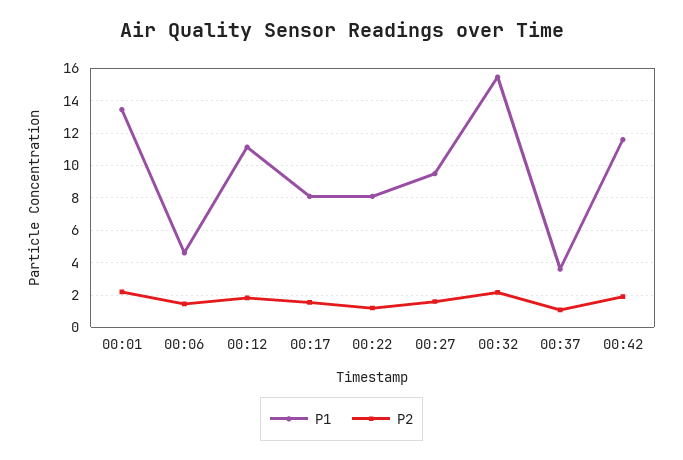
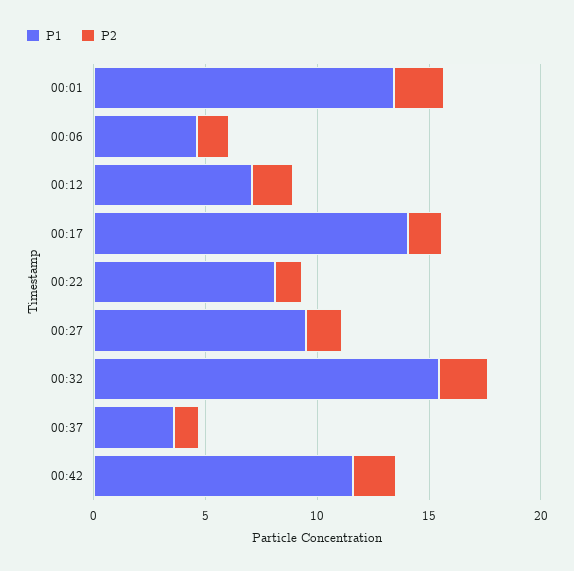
  {
    "P1": {
      "00:01": 13.5,
      "00:06": 4.5,
-     "00:12": 11,
+     "00:12": 7,
-     "00:17": 8,
+     "00:17": 14,
      "00:22": 8,
      "00:27": 9.5,
      "00:32": 15.5,
      "00:37": 3.5,
      "00:42": 11.5
    },
    "P2": {
      "00:01": 2,
      "00:06": 1.5,
      "00:12": 2,
      "00:17": 1.5,
      "00:22": 1,
      "00:27": 1.5,
      "00:32": 2,
      "00:37": 1,
      "00:42": 2
    }
  }

